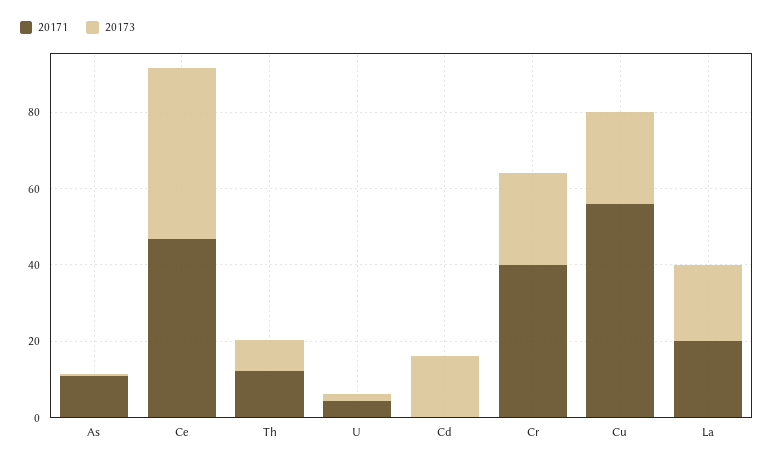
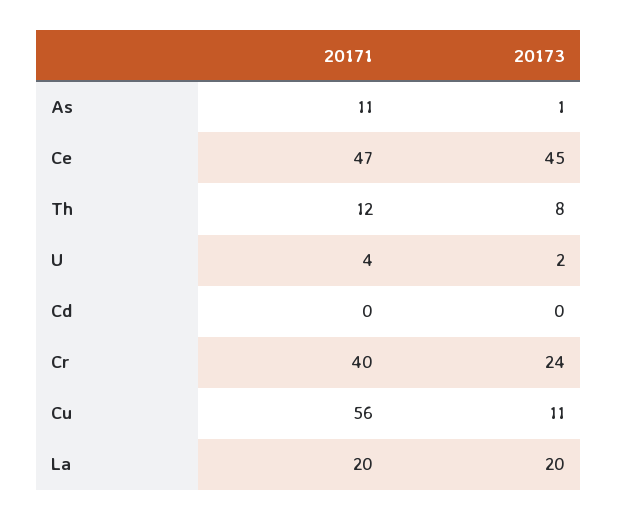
  {
    "20171": {
      "As": 11,
      "Ce": 47,
      "Th": 12,
      "U": 4,
      "Cd": 0,
      "Cr": 40,
      "Cu": 56,
      "La": 20
    },
    "20173": {
      "As": 1,
      "Ce": 45,
      "Th": 8,
      "U": 2,
-     "Cd": 15,
+     "Cd": 0,
      "Cr": 24,
-     "Cu": 25,
+     "Cu": 11,
      "La": 20
    }
  }

